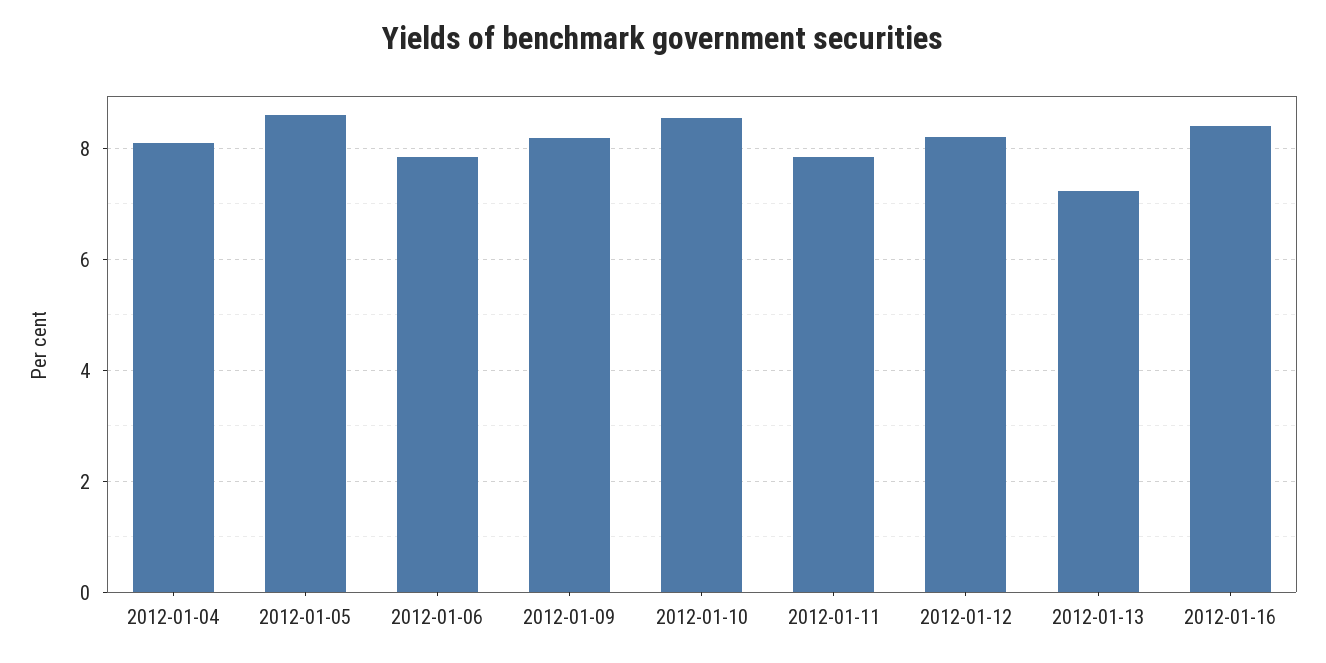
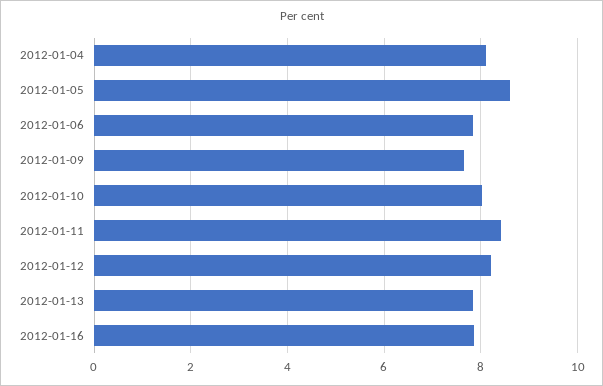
  {
    "2012-01-04": 8.2,
    "2012-01-05": 8.6,
    "2012-01-06": 7.8,
-   "2012-01-09": 8.2,
+   "2012-01-09": 7.6,
-   "2012-01-10": 8.6,
+   "2012-01-10": 8,
-   "2012-01-11": 7.8,
+   "2012-01-11": 8.4,
    "2012-01-12": 8.2,
-   "2012-01-13": 7.2,
+   "2012-01-13": 7.8,
-   "2012-01-16": 8.4
+   "2012-01-16": 7.8
  }

